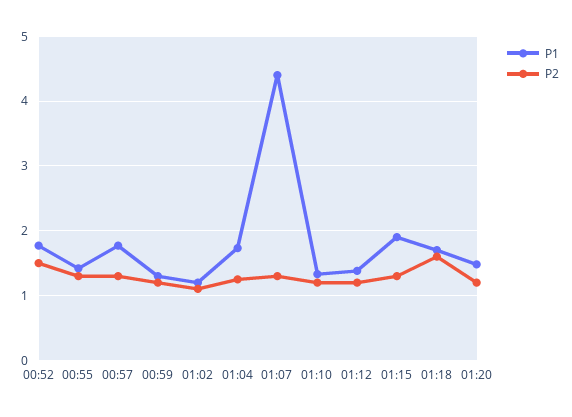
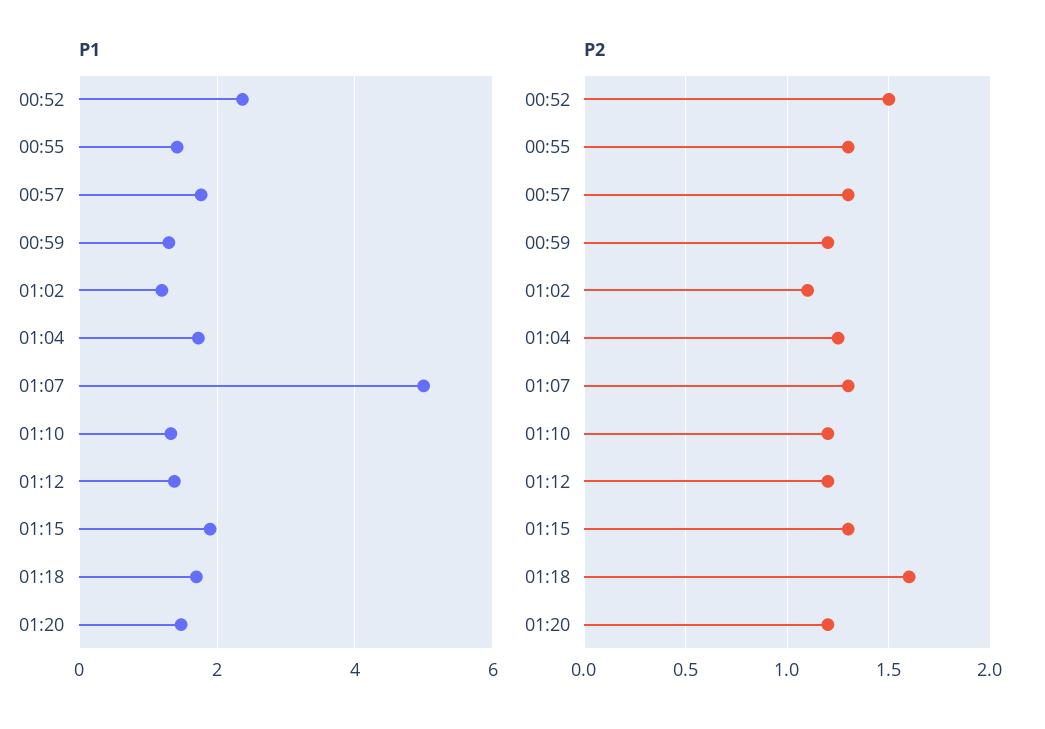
  {
    "P1": {
-     "00:52": 1.8,
+     "00:52": 2.4,
      "00:55": 1.4,
      "00:57": 1.8,
      "00:59": 1.3,
      "01:02": 1.2,
      "01:04": 1.7,
-     "01:07": 4.4,
+     "01:07": 5,
      "01:10": 1.3,
      "01:12": 1.4,
      "01:15": 1.9,
      "01:18": 1.7,
      "01:20": 1.5
    },
    "P2": {
      "00:52": 1.5,
      "00:55": 1.3,
      "00:57": 1.3,
      "00:59": 1.2,
      "01:02": 1.1,
      "01:04": 1.25,
      "01:07": 1.3,
      "01:10": 1.2,
      "01:12": 1.2,
      "01:15": 1.3,
      "01:18": 1.6,
      "01:20": 1.2
    }
  }

